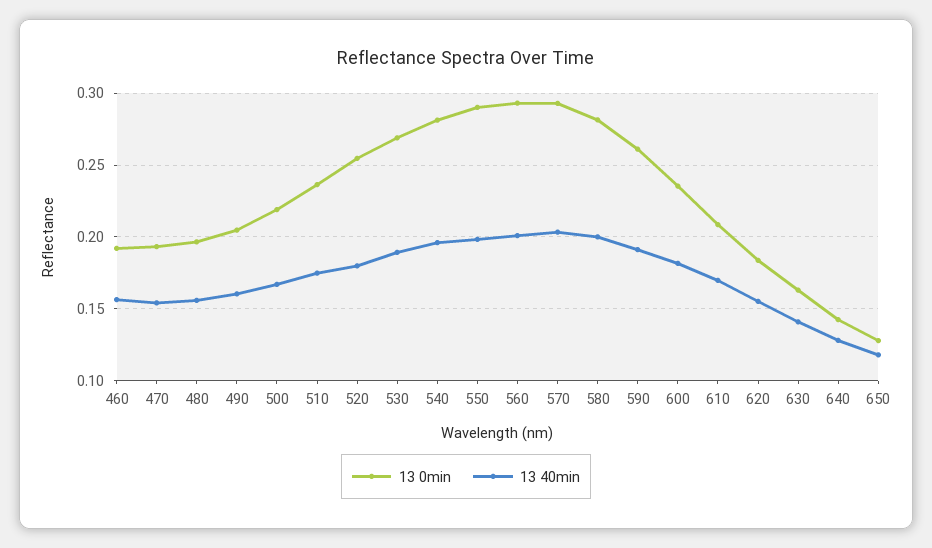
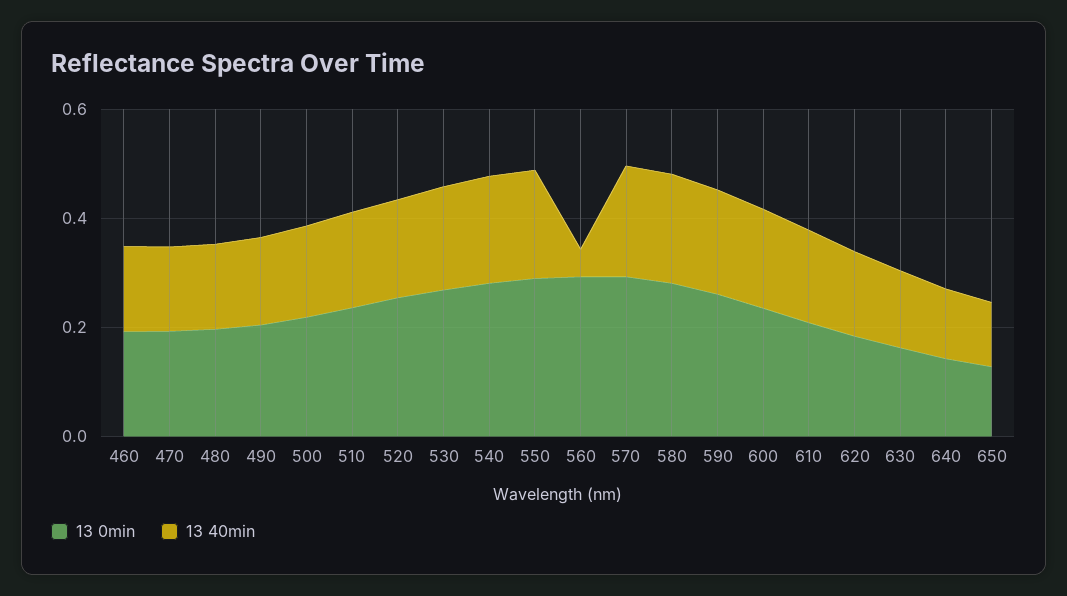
  {
    "13 0min": {
      "460": 0.19,
      "470": 0.195,
      "480": 0.195,
      "490": 0.205,
      "500": 0.22,
      "510": 0.235,
      "520": 0.255,
      "530": 0.27,
      "540": 0.28,
      "550": 0.29,
      "560": 0.295,
      "570": 0.295,
      "580": 0.28,
      "590": 0.26,
      "600": 0.235,
      "610": 0.21,
      "620": 0.185,
      "630": 0.165,
      "640": 0.145,
      "650": 0.13
    },
    "13 40min": {
      "460": 0.155,
      "470": 0.155,
      "480": 0.155,
      "490": 0.16,
      "500": 0.165,
      "510": 0.175,
      "520": 0.18,
      "530": 0.19,
      "540": 0.195,
      "550": 0.2,
-     "560": 0.2,
+     "560": 0.05,
      "570": 0.205,
      "580": 0.2,
      "590": 0.19,
      "600": 0.18,
      "610": 0.17,
      "620": 0.155,
      "630": 0.14,
      "640": 0.13,
      "650": 0.12
    }
  }

